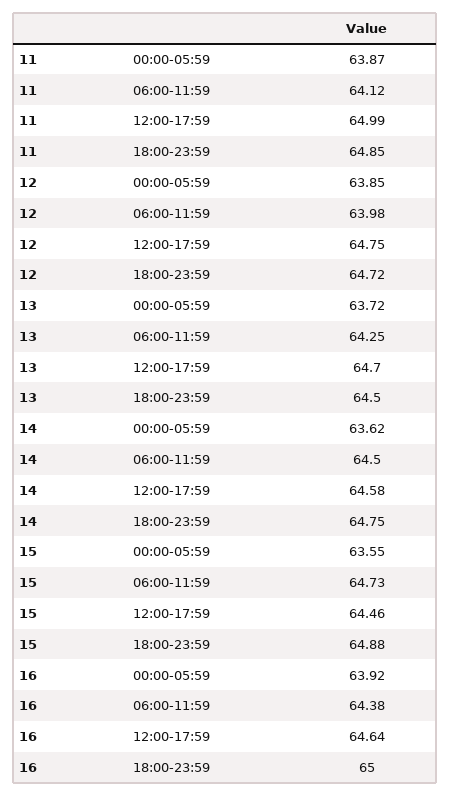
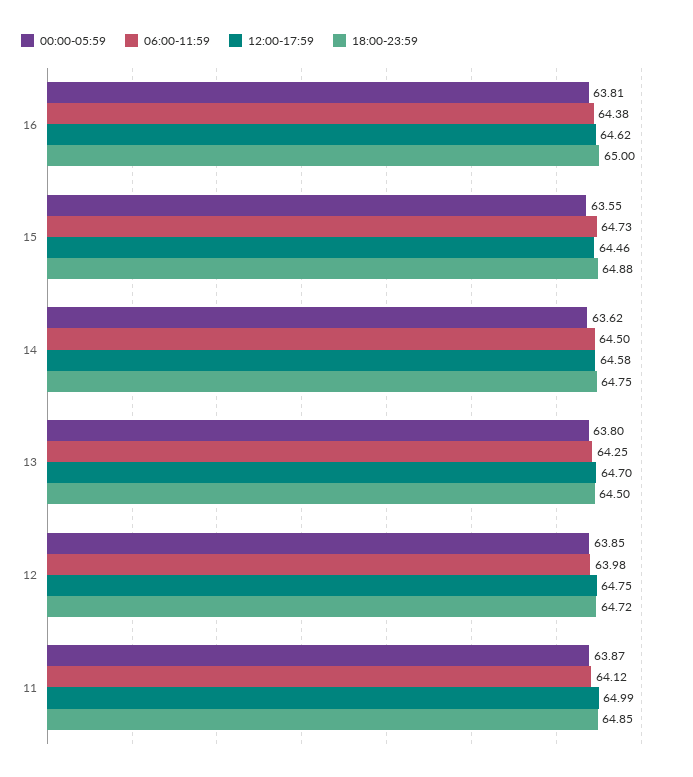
  {
    "00:00-05:59": {
      "11": 63.87,
      "12": 63.85,
-     "13": 63.72,
+     "13": 63.8,
      "14": 63.62,
      "15": 63.55,
-     "16": 63.92
+     "16": 63.81
    },
    "06:00-11:59": {
      "11": 64.12,
      "12": 63.98,
      "13": 64.25,
      "14": 64.5,
      "15": 64.73,
      "16": 64.38
    },
    "12:00-17:59": {
      "11": 64.99,
      "12": 64.75,
      "13": 64.7,
      "14": 64.58,
      "15": 64.46,
-     "16": 64.64
+     "16": 64.62
    },
    "18:00-23:59": {
      "11": 64.85,
      "12": 64.72,
      "13": 64.5,
      "14": 64.75,
      "15": 64.88,
      "16": 65
    }
  }

